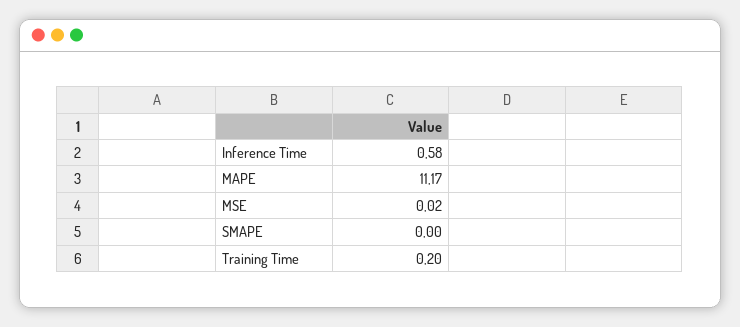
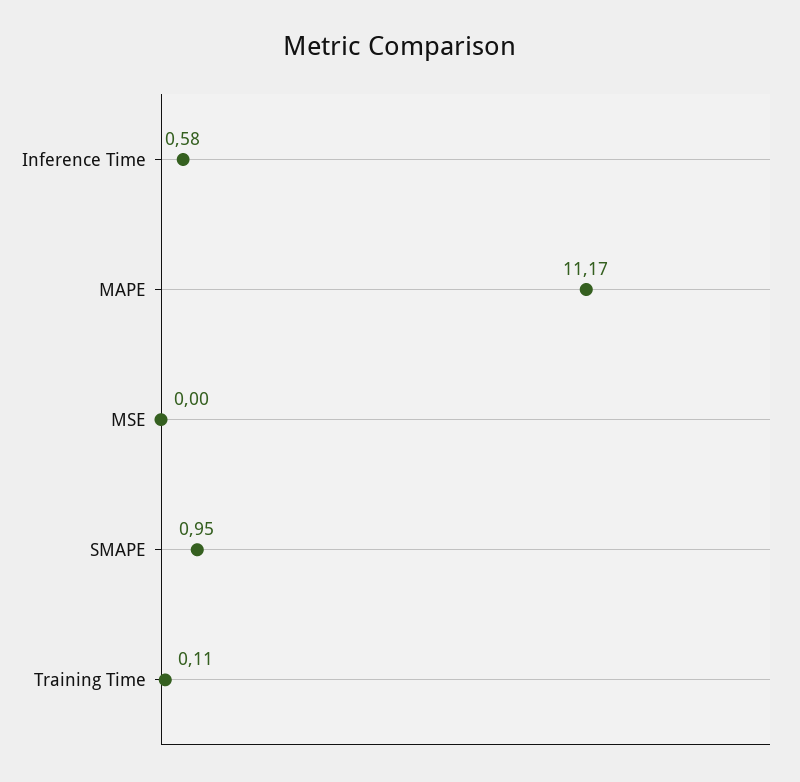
  {
    "Inference Time": 0.58,
    "MAPE": 11.17,
-   "MSE": 0.02,
+   "MSE": 0,
-   "SMAPE": 0,
+   "SMAPE": 0.95,
-   "Training Time": 0.2
+   "Training Time": 0.11
  }

